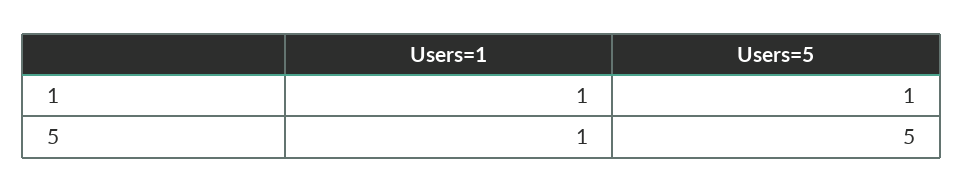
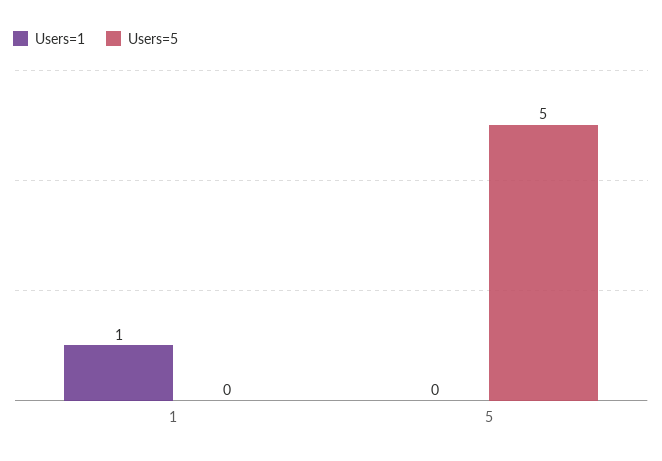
  {
    "Users=1": {
      "1": 1,
-     "5": 1
+     "5": 0
    },
    "Users=5": {
-     "1": 1,
+     "1": 0,
      "5": 5
    }
  }

